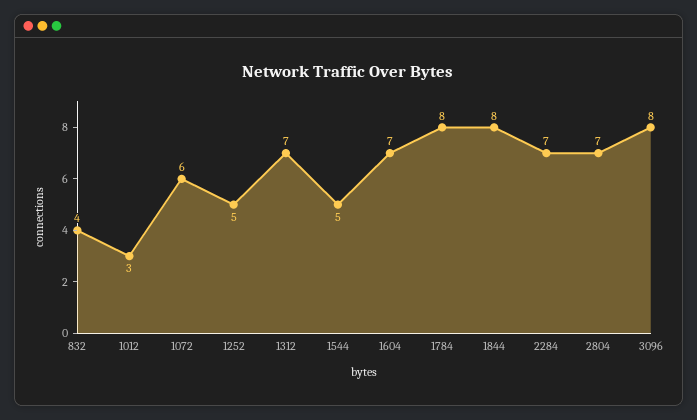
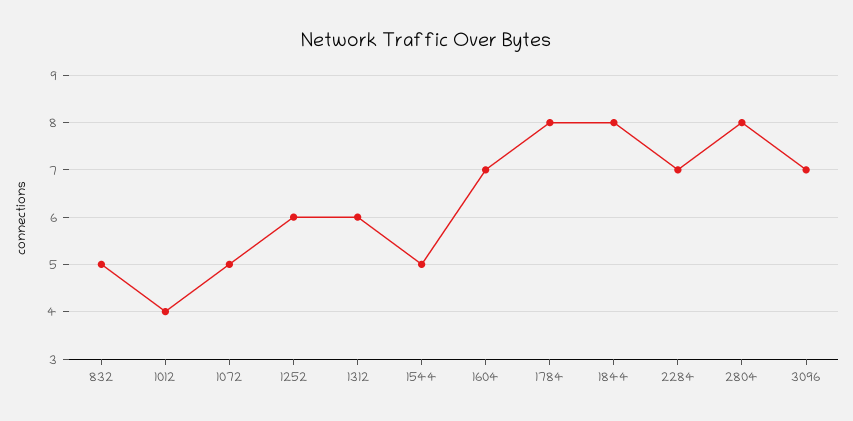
  {
-   "832": 4,
+   "832": 5,
-   "1012": 3,
+   "1012": 4,
-   "1072": 6,
+   "1072": 5,
-   "1252": 5,
+   "1252": 6,
-   "1312": 7,
+   "1312": 6,
    "1544": 5,
    "1604": 7,
    "1784": 8,
    "1844": 8,
    "2284": 7,
-   "2804": 7,
+   "2804": 8,
-   "3096": 8
+   "3096": 7
  }

